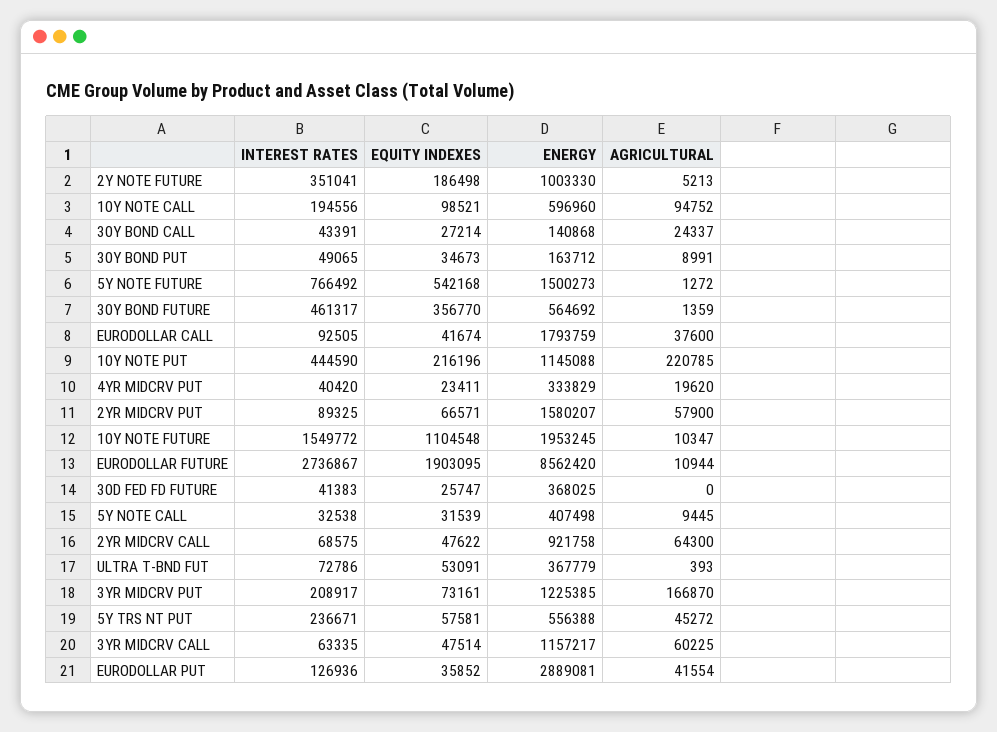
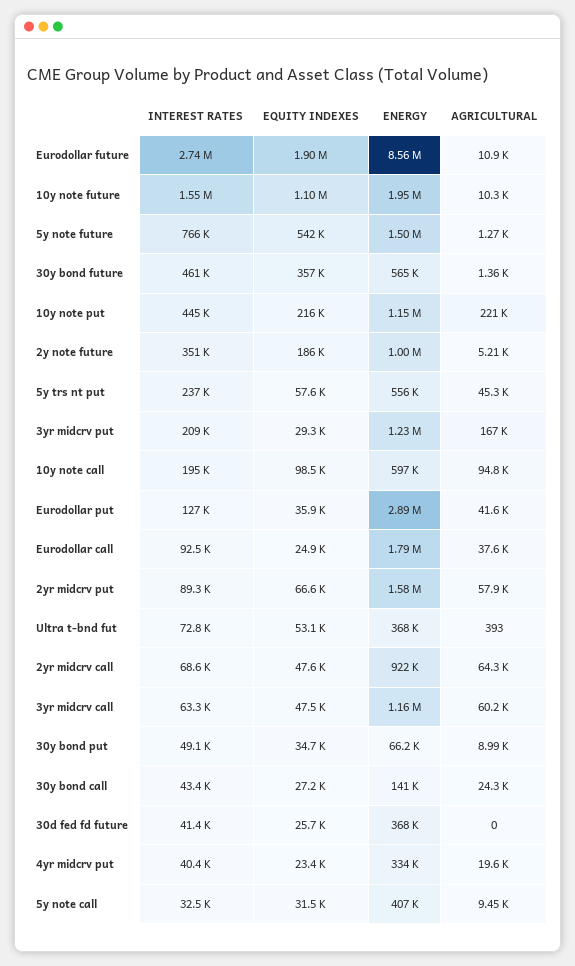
  {
    "INTEREST RATES": {
      "2Y NOTE FUTURE": 351041,
      "10Y NOTE CALL": 194556,
      "30Y BOND CALL": 43391,
      "30Y BOND PUT": 49065,
      "5Y NOTE FUTURE": 766492,
      "30Y BOND FUTURE": 461317,
      "EURODOLLAR CALL": 92505,
      "10Y NOTE PUT": 444590,
      "4YR MIDCRV PUT": 40420,
      "2YR MIDCRV PUT": 89325,
      "10Y NOTE FUTURE": 1549772,
      "EURODOLLAR FUTURE": 2736867,
      "30D FED FD FUTURE": 41383,
      "5Y NOTE CALL": 32538,
      "2YR MIDCRV CALL": 68575,
      "ULTRA T-BND FUT": 72786,
      "3YR MIDCRV PUT": 208917,
      "5Y TRS NT PUT": 236671,
      "3YR MIDCRV CALL": 63335,
      "EURODOLLAR PUT": 126936
    },
    "EQUITY INDEXES": {
      "2Y NOTE FUTURE": 186498,
      "10Y NOTE CALL": 98521,
      "30Y BOND CALL": 27214,
      "30Y BOND PUT": 34673,
      "5Y NOTE FUTURE": 542168,
      "30Y BOND FUTURE": 356770,
-     "EURODOLLAR CALL": 41674,
+     "EURODOLLAR CALL": 24900,
      "10Y NOTE PUT": 216196,
      "4YR MIDCRV PUT": 23411,
      "2YR MIDCRV PUT": 66571,
      "10Y NOTE FUTURE": 1104548,
      "EURODOLLAR FUTURE": 1903095,
      "30D FED FD FUTURE": 25747,
      "5Y NOTE CALL": 31539,
      "2YR MIDCRV CALL": 47622,
      "ULTRA T-BND FUT": 53091,
-     "3YR MIDCRV PUT": 73161,
+     "3YR MIDCRV PUT": 29300,
      "5Y TRS NT PUT": 57581,
      "3YR MIDCRV CALL": 47514,
      "EURODOLLAR PUT": 35852
    },
    "ENERGY": {
      "2Y NOTE FUTURE": 1003330,
      "10Y NOTE CALL": 596960,
      "30Y BOND CALL": 140868,
-     "30Y BOND PUT": 163712,
+     "30Y BOND PUT": 66200,
      "5Y NOTE FUTURE": 1500273,
      "30Y BOND FUTURE": 564692,
      "EURODOLLAR CALL": 1793759,
      "10Y NOTE PUT": 1145088,
      "4YR MIDCRV PUT": 333829,
      "2YR MIDCRV PUT": 1580207,
      "10Y NOTE FUTURE": 1953245,
      "EURODOLLAR FUTURE": 8562420,
      "30D FED FD FUTURE": 368025,
      "5Y NOTE CALL": 407498,
      "2YR MIDCRV CALL": 921758,
      "ULTRA T-BND FUT": 367779,
      "3YR MIDCRV PUT": 1225385,
      "5Y TRS NT PUT": 556388,
      "3YR MIDCRV CALL": 1157217,
      "EURODOLLAR PUT": 2889081
    },
    "AGRICULTURAL": {
      "2Y NOTE FUTURE": 5213,
      "10Y NOTE CALL": 94752,
      "30Y BOND CALL": 24337,
      "30Y BOND PUT": 8991,
      "5Y NOTE FUTURE": 1272,
      "30Y BOND FUTURE": 1359,
      "EURODOLLAR CALL": 37600,
      "10Y NOTE PUT": 220785,
      "4YR MIDCRV PUT": 19620,
      "2YR MIDCRV PUT": 57900,
      "10Y NOTE FUTURE": 10347,
      "EURODOLLAR FUTURE": 10944,
      "30D FED FD FUTURE": 0,
      "5Y NOTE CALL": 9445,
      "2YR MIDCRV CALL": 64300,
      "ULTRA T-BND FUT": 393,
      "3YR MIDCRV PUT": 166870,
      "5Y TRS NT PUT": 45272,
      "3YR MIDCRV CALL": 60225,
      "EURODOLLAR PUT": 41554
    }
  }

